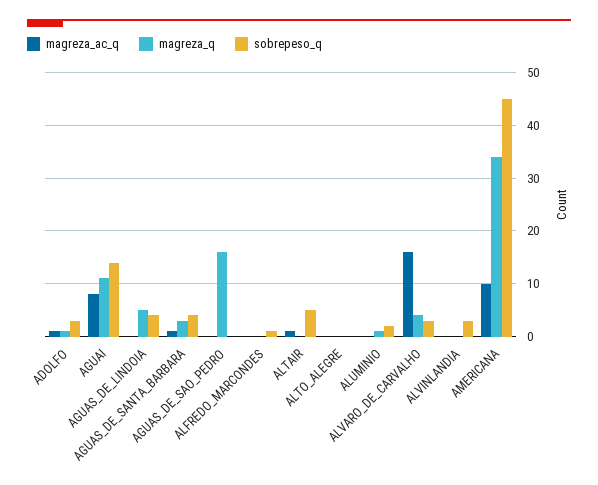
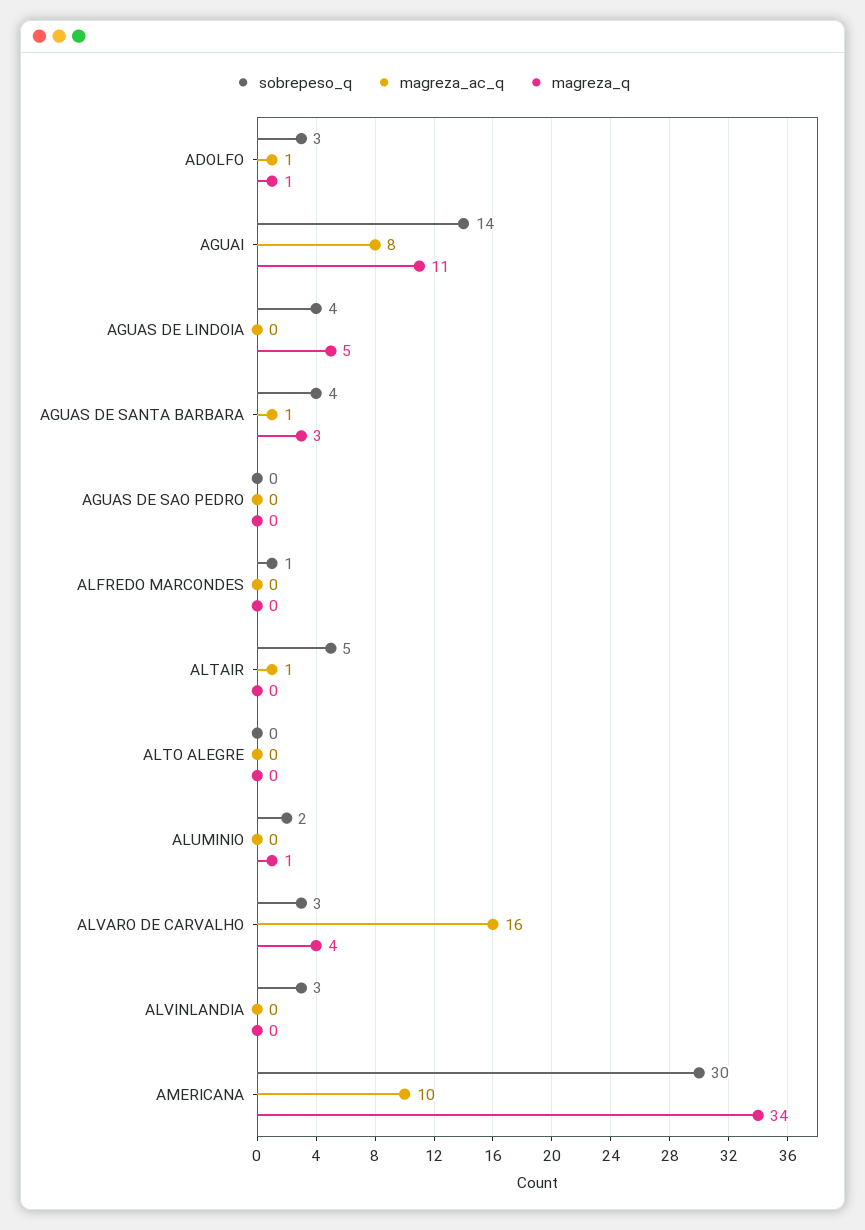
  {
    "magreza_ac_q": {
      "ADOLFO": 1,
      "AGUAI": 8,
      "AGUAS_DE_LINDOIA": 0,
      "AGUAS_DE_SANTA_BARBARA": 1,
      "AGUAS_DE_SAO_PEDRO": 0,
      "ALFREDO_MARCONDES": 0,
      "ALTAIR": 1,
      "ALTO_ALEGRE": 0,
      "ALUMINIO": 0,
      "ALVARO_DE_CARVALHO": 16,
      "ALVINLANDIA": 0,
      "AMERICANA": 10
    },
    "magreza_q": {
      "ADOLFO": 1,
      "AGUAI": 11,
      "AGUAS_DE_LINDOIA": 5,
      "AGUAS_DE_SANTA_BARBARA": 3,
-     "AGUAS_DE_SAO_PEDRO": 15,
+     "AGUAS_DE_SAO_PEDRO": 0,
      "ALFREDO_MARCONDES": 0,
      "ALTAIR": 0,
      "ALTO_ALEGRE": 0,
      "ALUMINIO": 1,
      "ALVARO_DE_CARVALHO": 4,
      "ALVINLANDIA": 0,
      "AMERICANA": 34
    },
    "sobrepeso_q": {
      "ADOLFO": 3,
      "AGUAI": 14,
      "AGUAS_DE_LINDOIA": 4,
      "AGUAS_DE_SANTA_BARBARA": 4,
      "AGUAS_DE_SAO_PEDRO": 0,
      "ALFREDO_MARCONDES": 1,
      "ALTAIR": 5,
      "ALTO_ALEGRE": 0,
      "ALUMINIO": 2,
      "ALVARO_DE_CARVALHO": 3,
      "ALVINLANDIA": 3,
-     "AMERICANA": 45
+     "AMERICANA": 30
    }
  }

